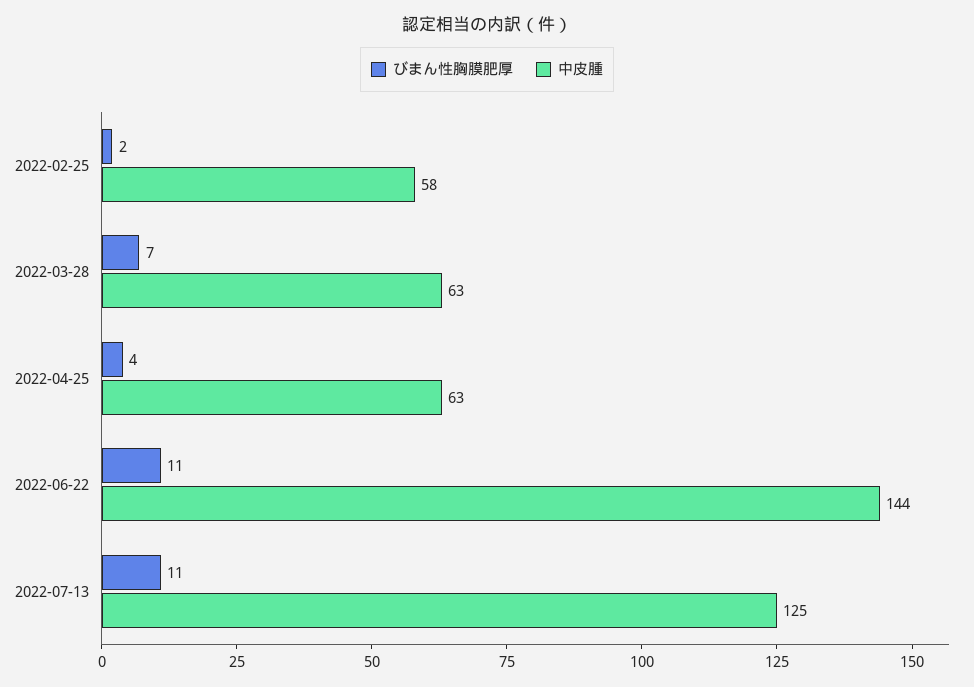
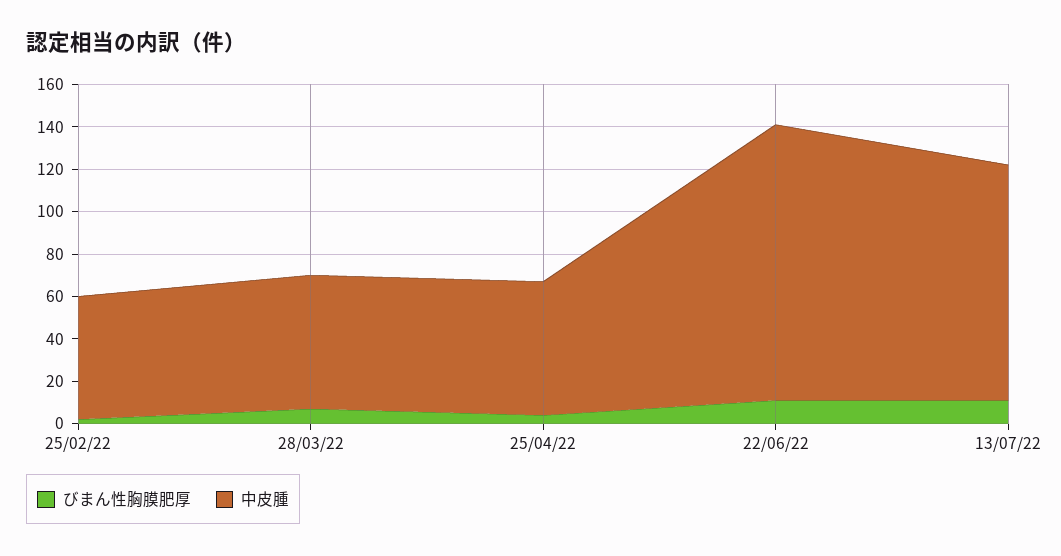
  {
    "びまん性胸膜肥厚": {
      "2022-02-25": 2,
      "2022-03-28": 7,
      "2022-04-25": 4,
      "2022-06-22": 11,
      "2022-07-13": 11
    },
    "中皮腫": {
      "2022-02-25": 58,
      "2022-03-28": 63,
      "2022-04-25": 63,
-     "2022-06-22": 144,
+     "2022-06-22": 130,
-     "2022-07-13": 125
+     "2022-07-13": 110
    }
  }

